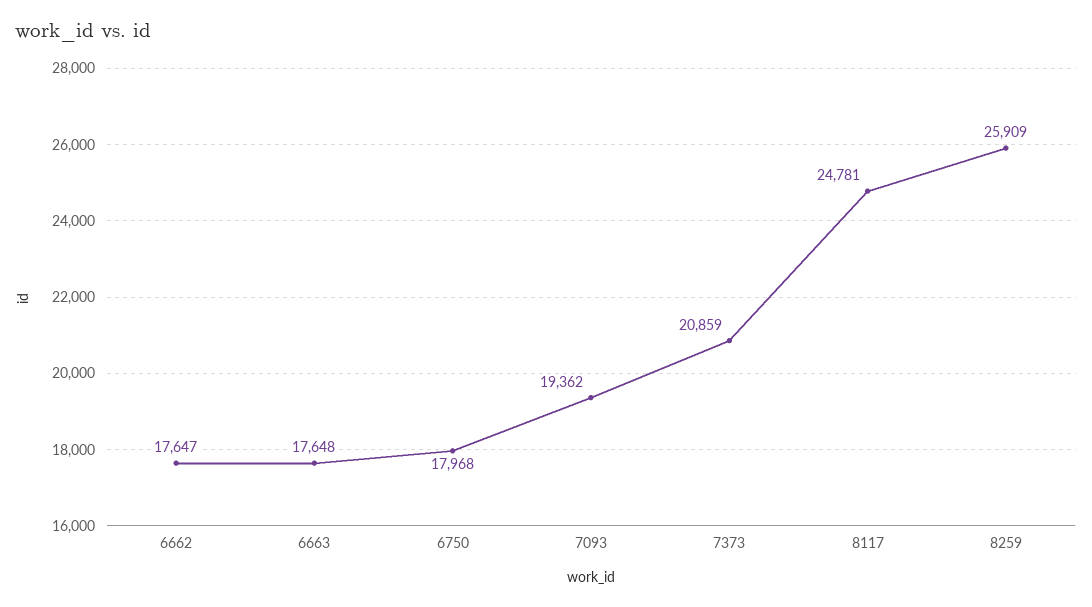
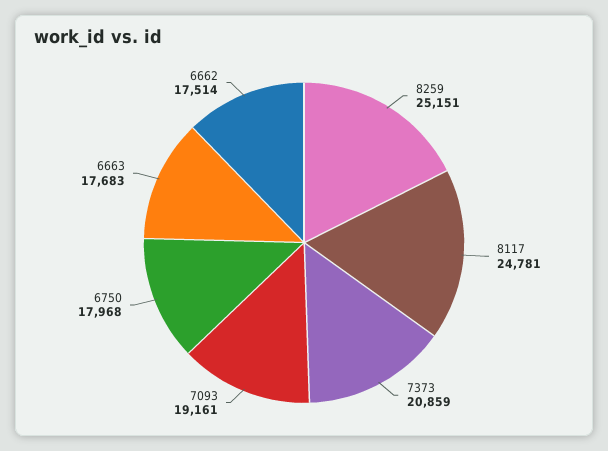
  {
-   "6662": 17647,
+   "6662": 17514,
-   "6663": 17648,
+   "6663": 17683,
    "6750": 17968,
-   "7093": 19362,
+   "7093": 19161,
    "7373": 20859,
    "8117": 24781,
-   "8259": 25909
+   "8259": 25151
  }

